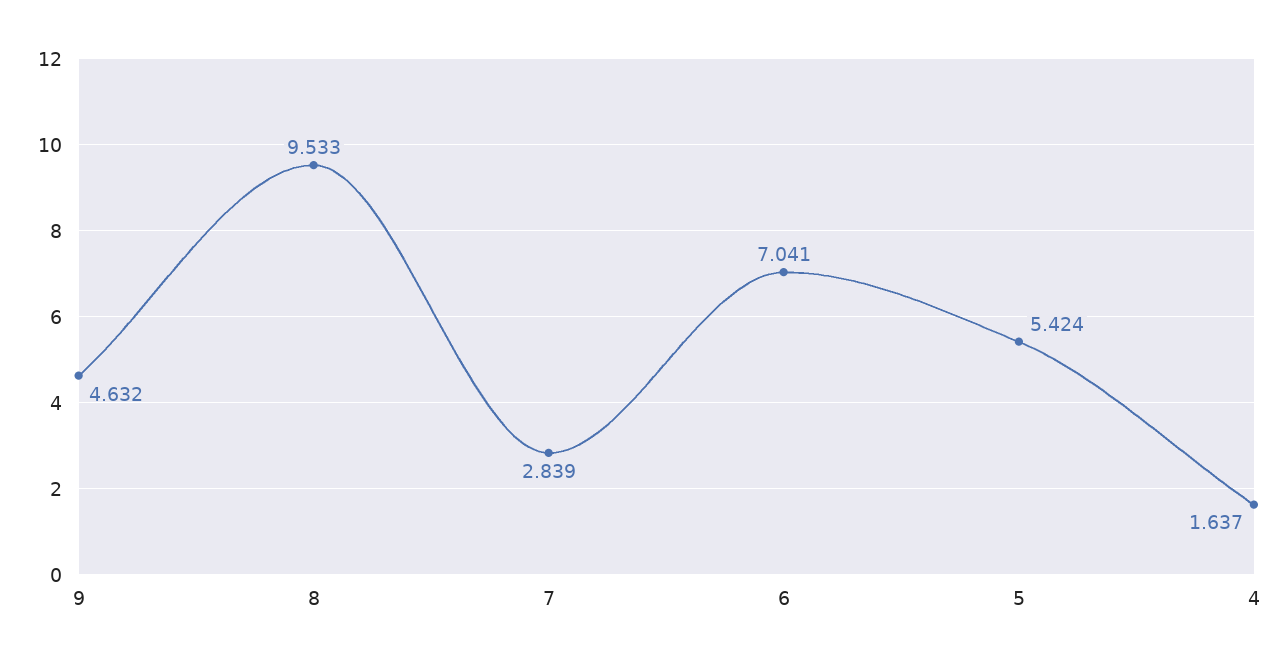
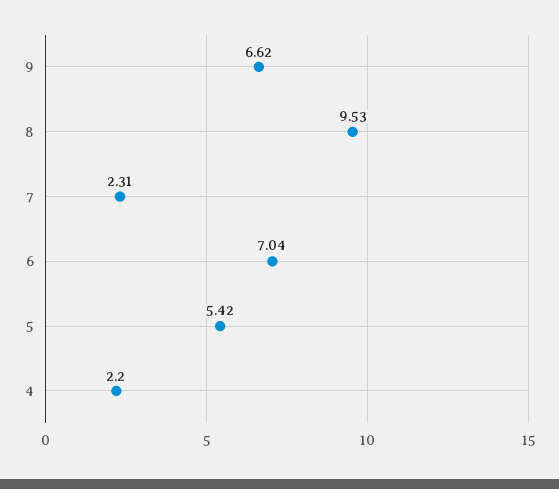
  {
-   "9": 4.632,
+   "9": 6.62,
    "8": 9.533,
-   "7": 2.839,
+   "7": 2.31,
    "6": 7.041,
    "5": 5.424,
-   "4": 1.637
+   "4": 2.2
  }

